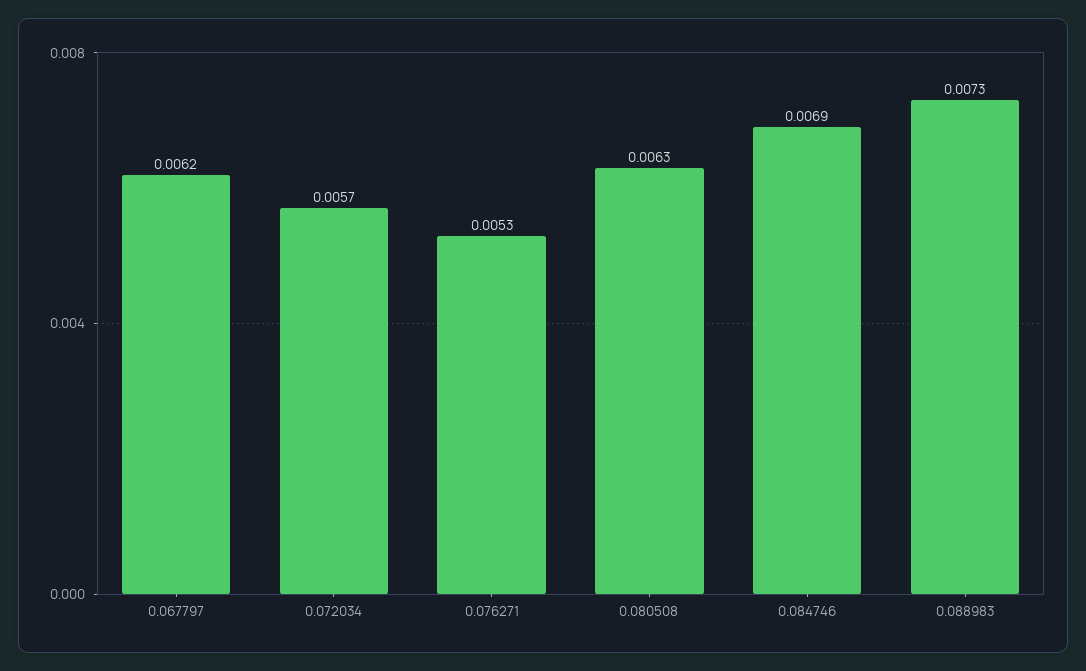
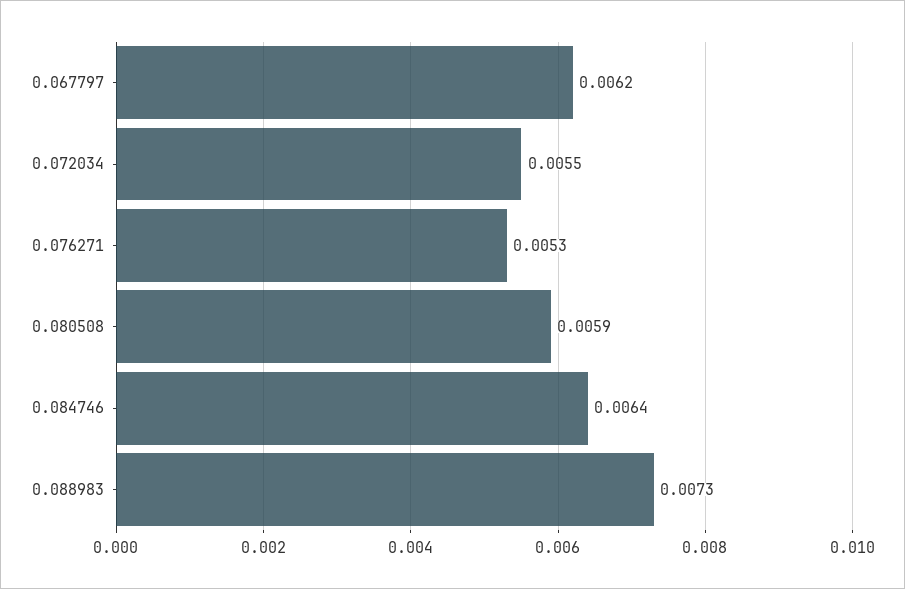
  {
    "0.067797": 0.0062,
-   "0.072034": 0.0057,
+   "0.072034": 0.0055,
    "0.076271": 0.0053,
-   "0.080508": 0.0063,
+   "0.080508": 0.0059,
-   "0.084746": 0.0069,
+   "0.084746": 0.0064,
    "0.088983": 0.0073
  }

